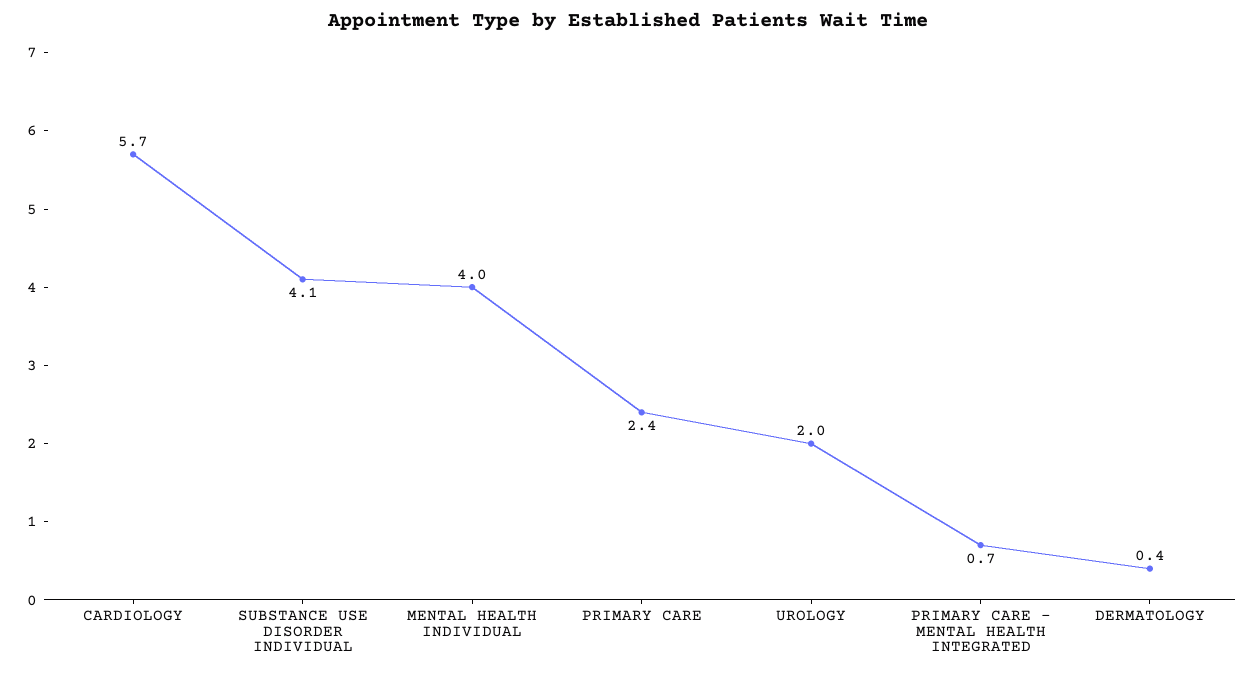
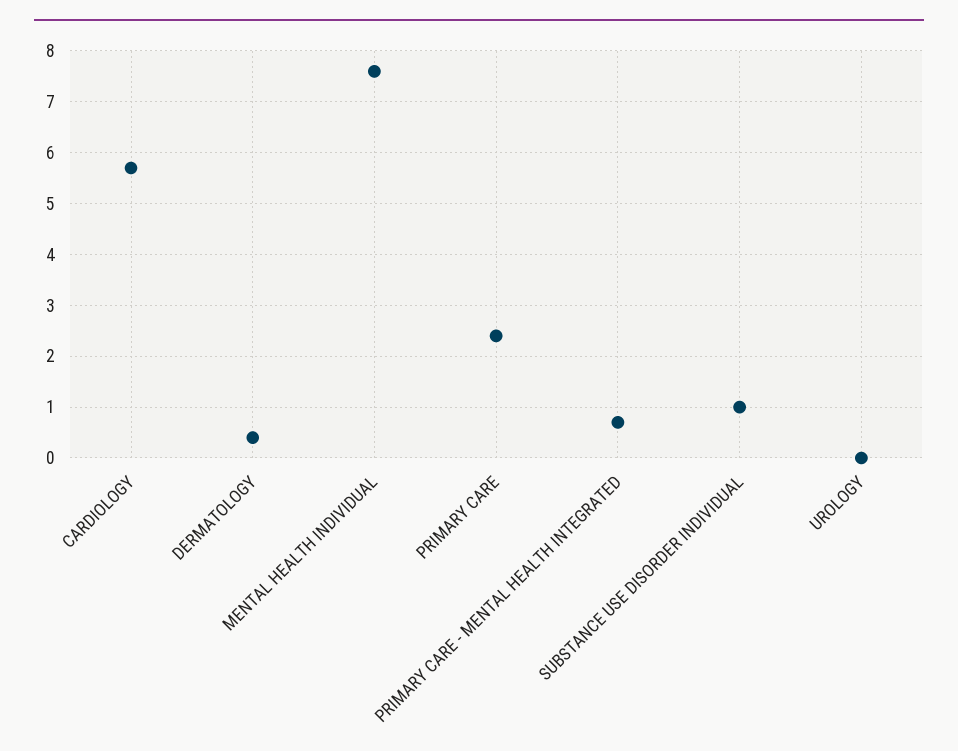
  {
    "CARDIOLOGY": 5.7,
-   "SUBSTANCE USE DISORDER INDIVIDUAL": 4.1,
+   "SUBSTANCE USE DISORDER INDIVIDUAL": 1,
-   "MENTAL HEALTH INDIVIDUAL": 4,
+   "MENTAL HEALTH INDIVIDUAL": 7.5,
    "PRIMARY CARE": 2.4,
-   "UROLOGY": 2,
+   "UROLOGY": 0,
    "PRIMARY CARE - MENTAL HEALTH INTEGRATED": 0.7,
    "DERMATOLOGY": 0.4
  }

